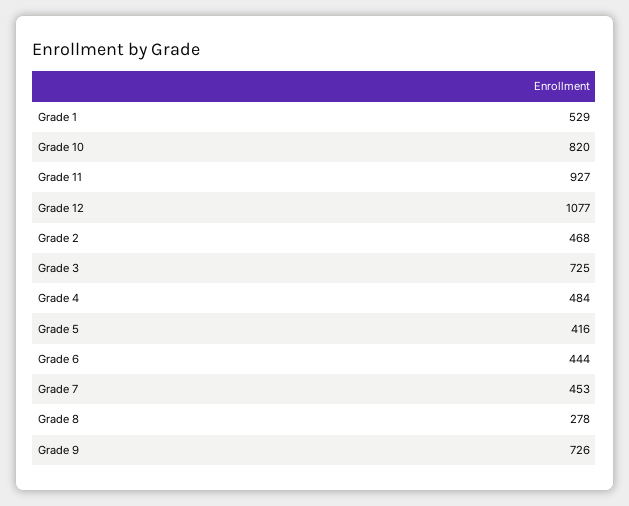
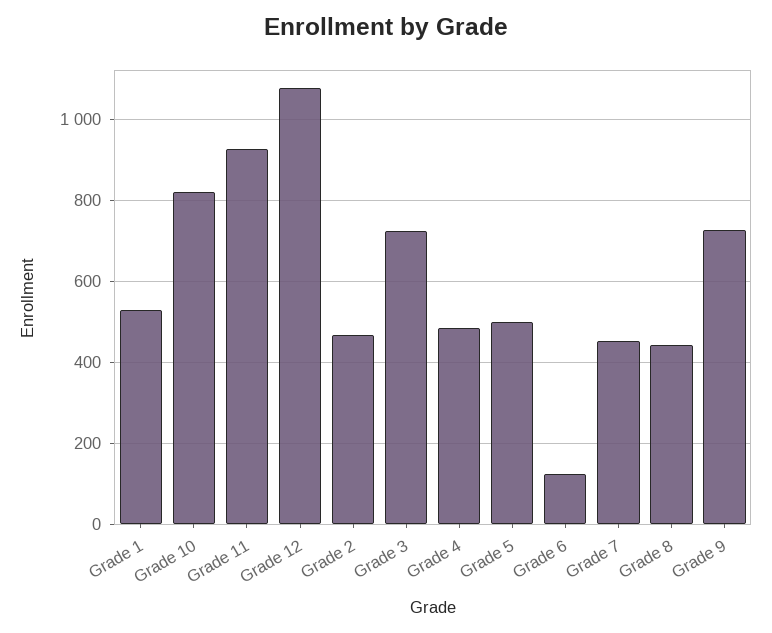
  {
    "Grade 1": 529,
    "Grade 10": 820,
    "Grade 11": 927,
    "Grade 12": 1077,
    "Grade 2": 468,
    "Grade 3": 725,
    "Grade 4": 484,
-   "Grade 5": 416,
+   "Grade 5": 500,
-   "Grade 6": 444,
+   "Grade 6": 120,
    "Grade 7": 453,
-   "Grade 8": 278,
+   "Grade 8": 440,
    "Grade 9": 726
  }

